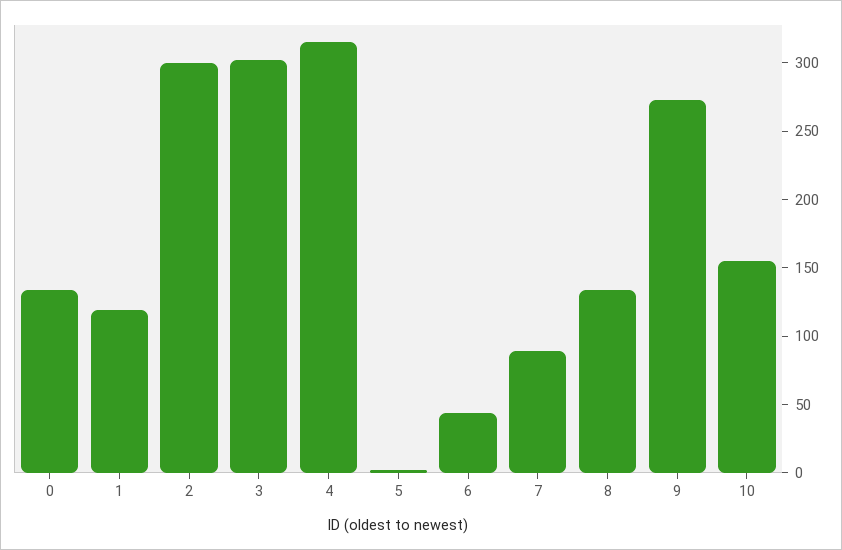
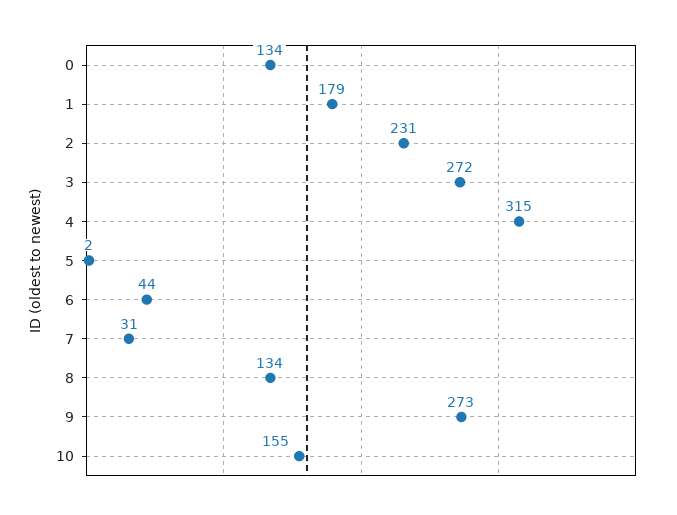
  {
    "0": 134,
-   "1": 120,
+   "1": 179,
-   "2": 300,
+   "2": 231,
-   "3": 300,
+   "3": 272,
    "4": 315,
    "5": 2,
    "6": 44,
-   "7": 90,
+   "7": 31,
    "8": 134,
    "9": 273,
    "10": 155
  }

